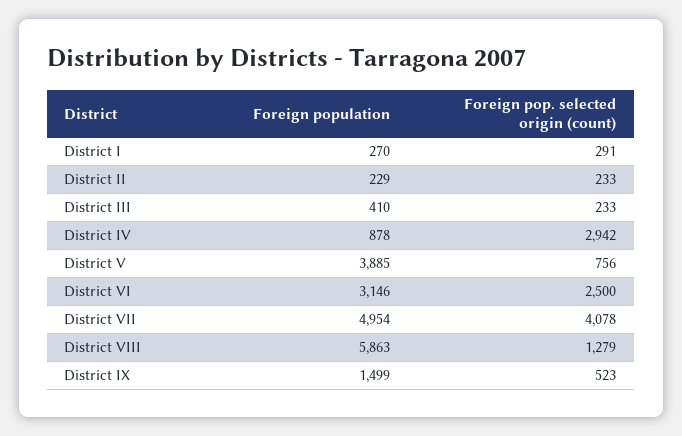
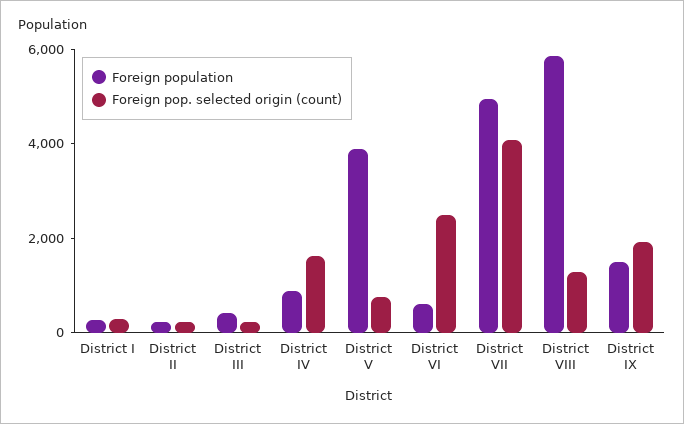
  {
    "Foreign population": {
      "District I": 270,
      "District II": 229,
      "District III": 410,
      "District IV": 878,
      "District V": 3885,
-     "District VI": 3146,
+     "District VI": 500,
      "District VII": 4954,
      "District VIII": 5863,
      "District IX": 1499
    },
    "Foreign pop. selected origin (count)": {
      "District I": 291,
      "District II": 233,
      "District III": 233,
-     "District IV": 2942,
+     "District IV": 1500,
      "District V": 756,
      "District VI": 2500,
      "District VII": 4078,
      "District VIII": 1279,
-     "District IX": 523
+     "District IX": 2000
    }
  }

